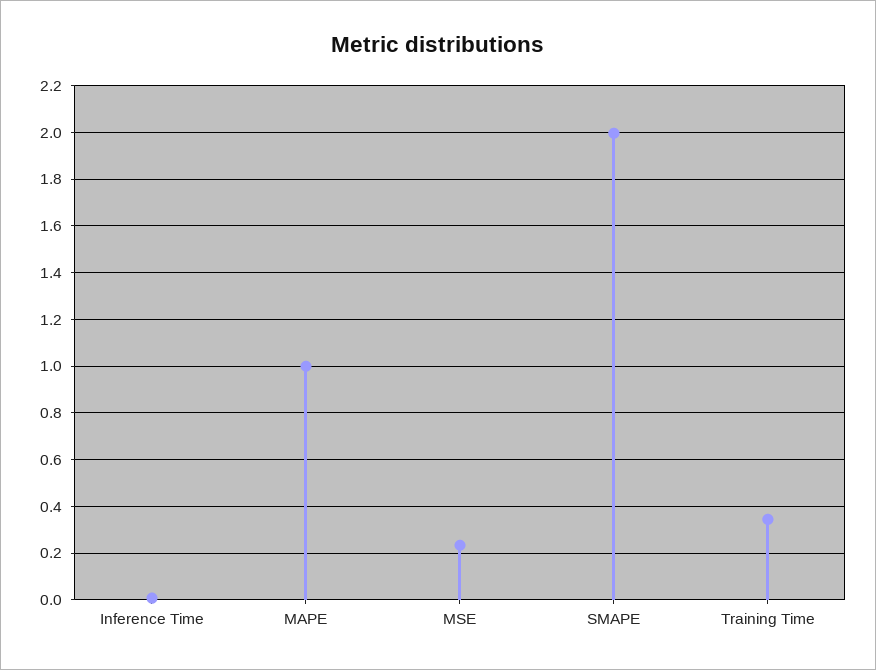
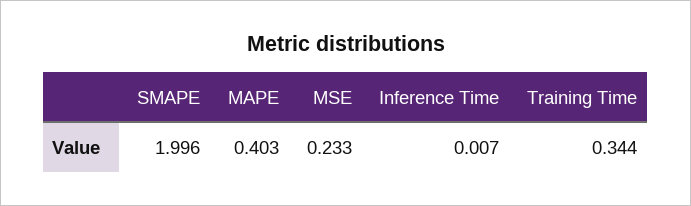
  {
    "Inference Time": 0.007,
-   "MAPE": 1,
+   "MAPE": 0.403,
    "MSE": 0.233,
    "SMAPE": 1.996,
    "Training Time": 0.344
  }

